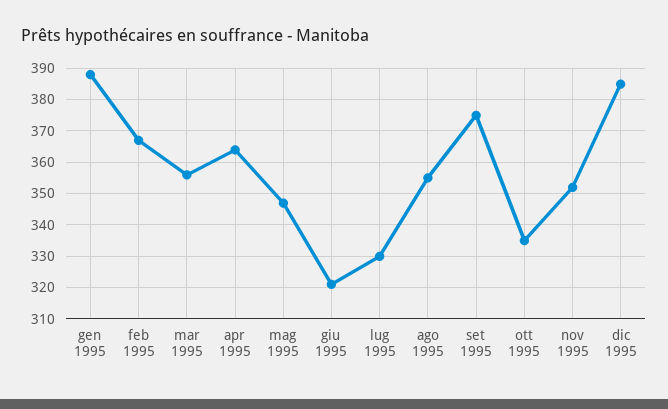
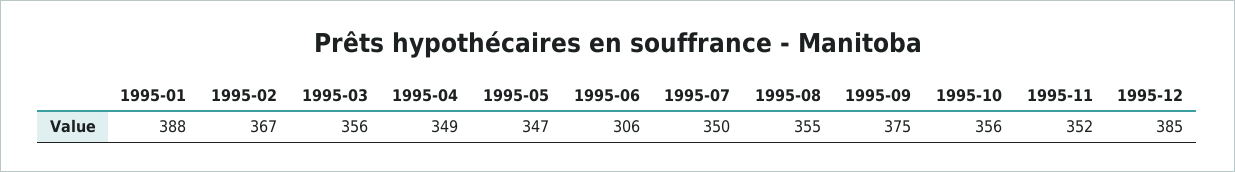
  {
    "gen 1995": 388,
    "feb 1995": 367,
    "mar 1995": 356,
-   "apr 1995": 365,
+   "apr 1995": 349,
    "mag 1995": 347,
-   "giu 1995": 320,
+   "giu 1995": 306,
-   "lug 1995": 330,
+   "lug 1995": 350,
    "ago 1995": 355,
    "set 1995": 375,
-   "ott 1995": 335,
+   "ott 1995": 356,
    "nov 1995": 352,
    "dic 1995": 385
  }

